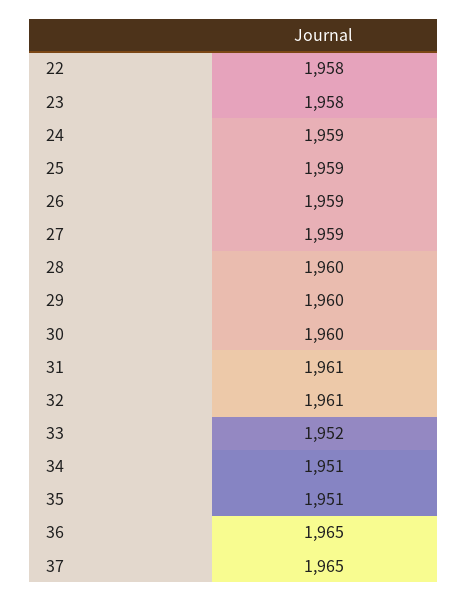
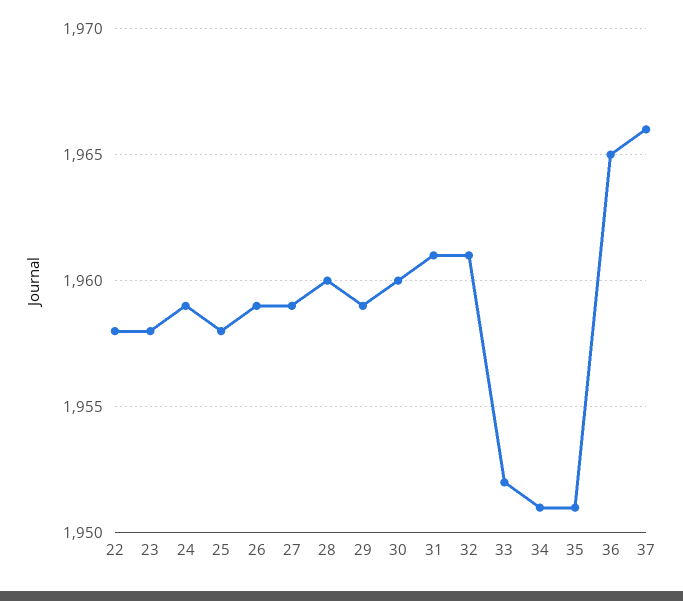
  {
    "22": 1958,
    "23": 1958,
    "24": 1959,
-   "25": 1959,
+   "25": 1958,
    "26": 1959,
    "27": 1959,
    "28": 1960,
-   "29": 1960,
+   "29": 1959,
    "30": 1960,
    "31": 1961,
    "32": 1961,
    "33": 1952,
    "34": 1951,
    "35": 1951,
    "36": 1965,
-   "37": 1965
+   "37": 1966
  }

